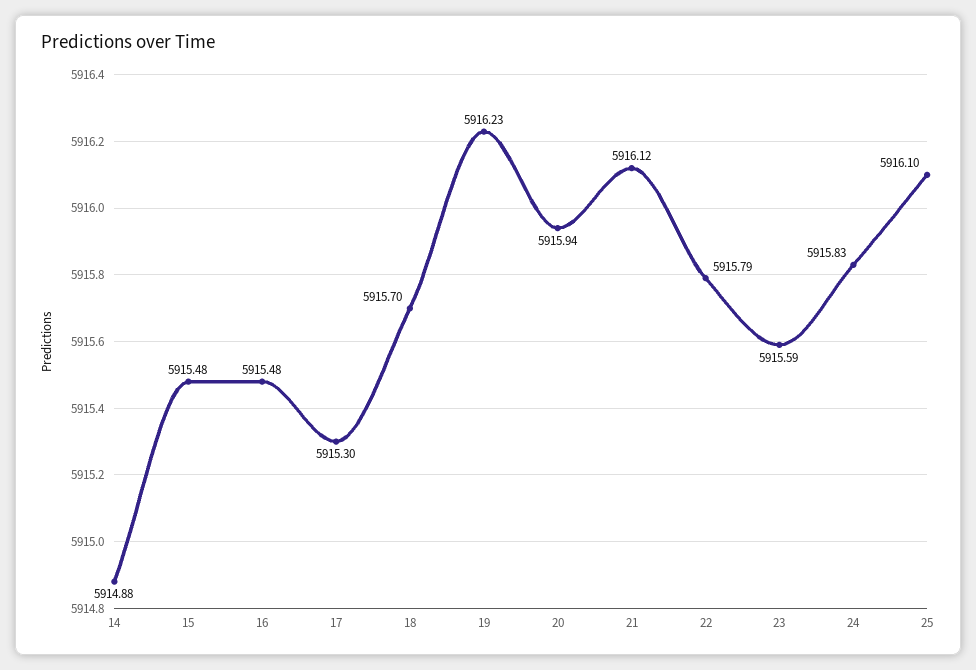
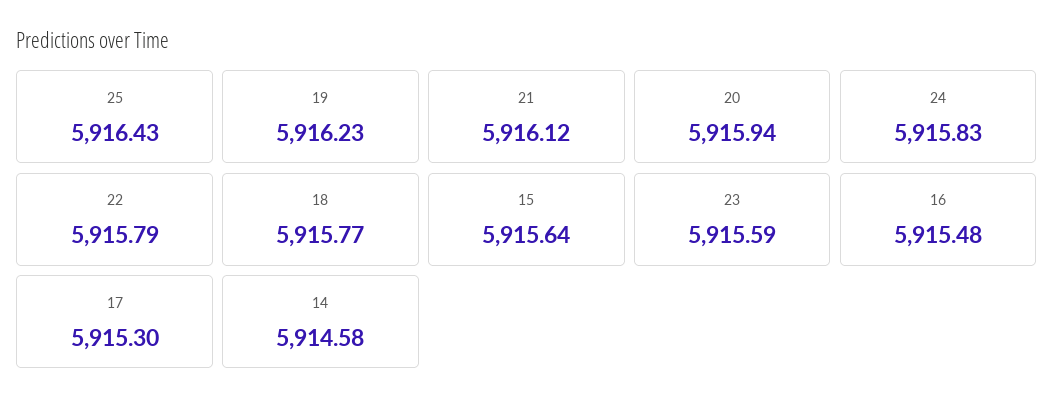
  {
-   "14": 5914.88,
+   "14": 5914.58,
-   "15": 5915.48,
+   "15": 5915.64,
    "16": 5915.48,
    "17": 5915.3,
-   "18": 5915.7,
+   "18": 5915.77,
    "19": 5916.23,
    "20": 5915.94,
    "21": 5916.12,
    "22": 5915.79,
    "23": 5915.59,
    "24": 5915.83,
-   "25": 5916.1
+   "25": 5916.43
  }

